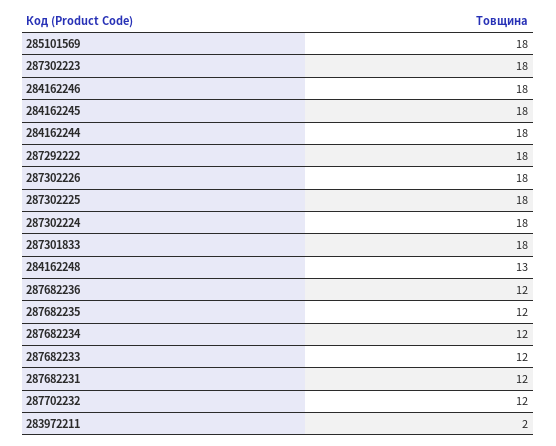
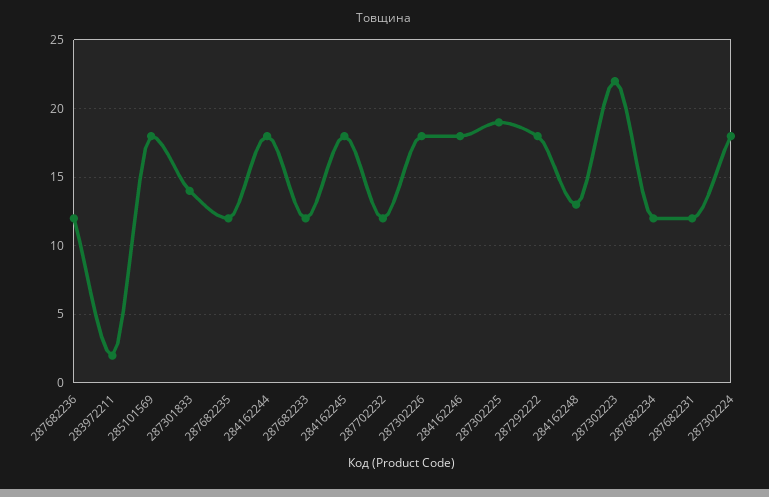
  {
    "285101569": 18,
-   "287302223": 18,
+   "287302223": 22,
    "284162246": 18,
    "284162245": 18,
    "284162244": 18,
    "287292222": 18,
    "287302226": 18,
-   "287302225": 18,
+   "287302225": 19,
    "287302224": 18,
-   "287301833": 18,
+   "287301833": 14,
    "284162248": 13,
    "287682236": 12,
    "287682235": 12,
    "287682234": 12,
    "287682233": 12,
    "287682231": 12,
    "287702232": 12,
    "283972211": 2
  }

